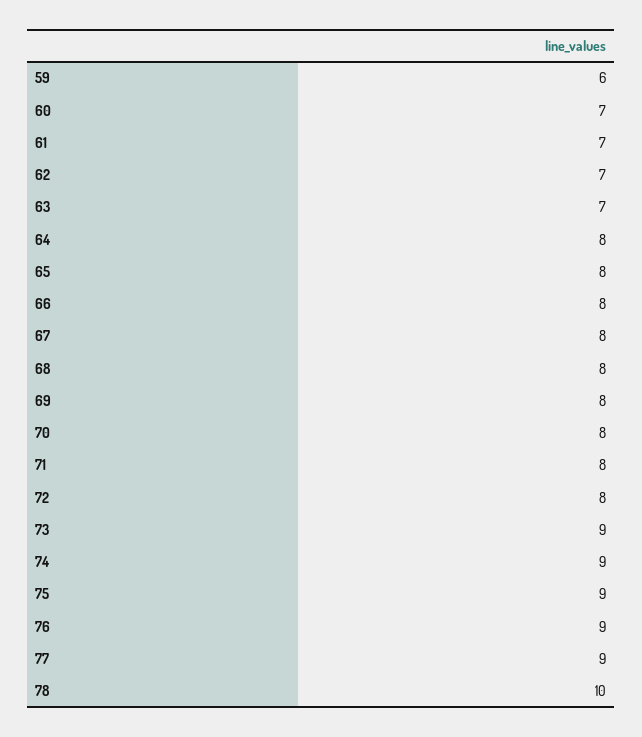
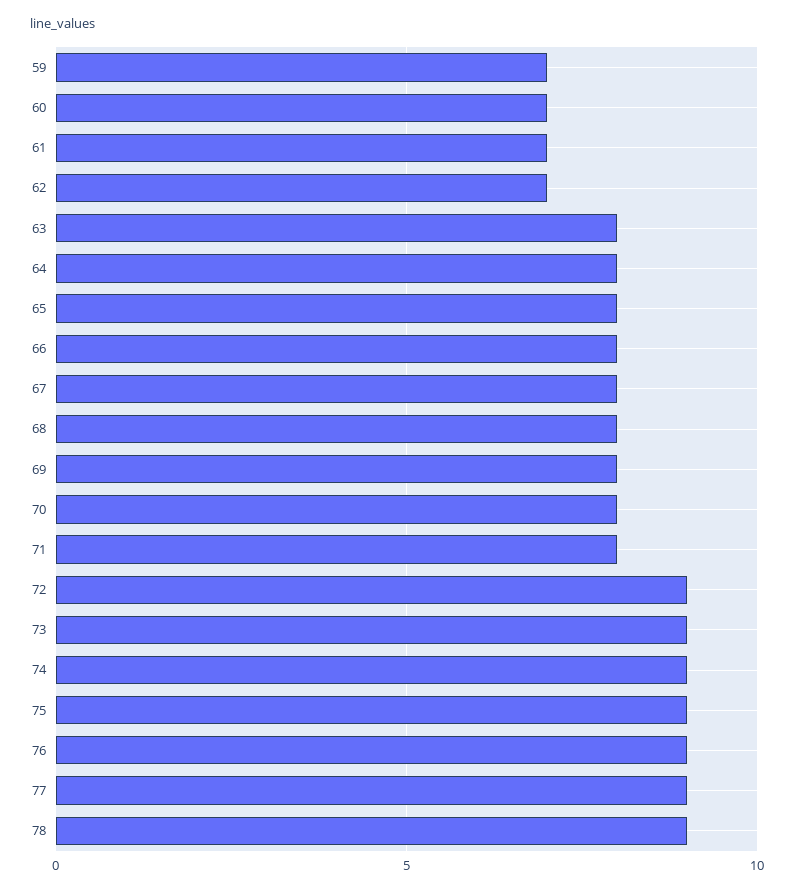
  {
-   "59": 6,
+   "59": 7,
    "60": 7,
    "61": 7,
    "62": 7,
-   "63": 7,
+   "63": 8,
    "64": 8,
    "65": 8,
    "66": 8,
    "67": 8,
    "68": 8,
    "69": 8,
    "70": 8,
    "71": 8,
-   "72": 8,
+   "72": 9,
    "73": 9,
    "74": 9,
    "75": 9,
    "76": 9,
    "77": 9,
-   "78": 10
+   "78": 9
  }

